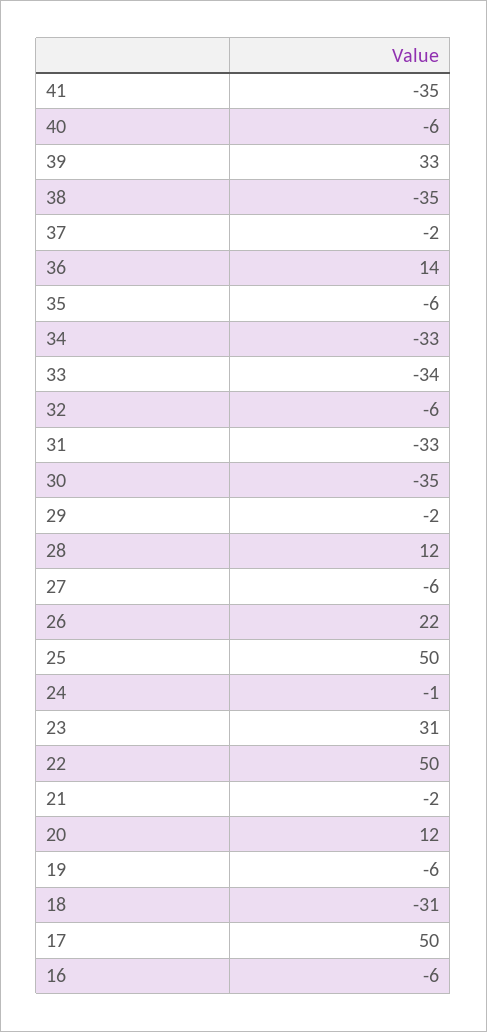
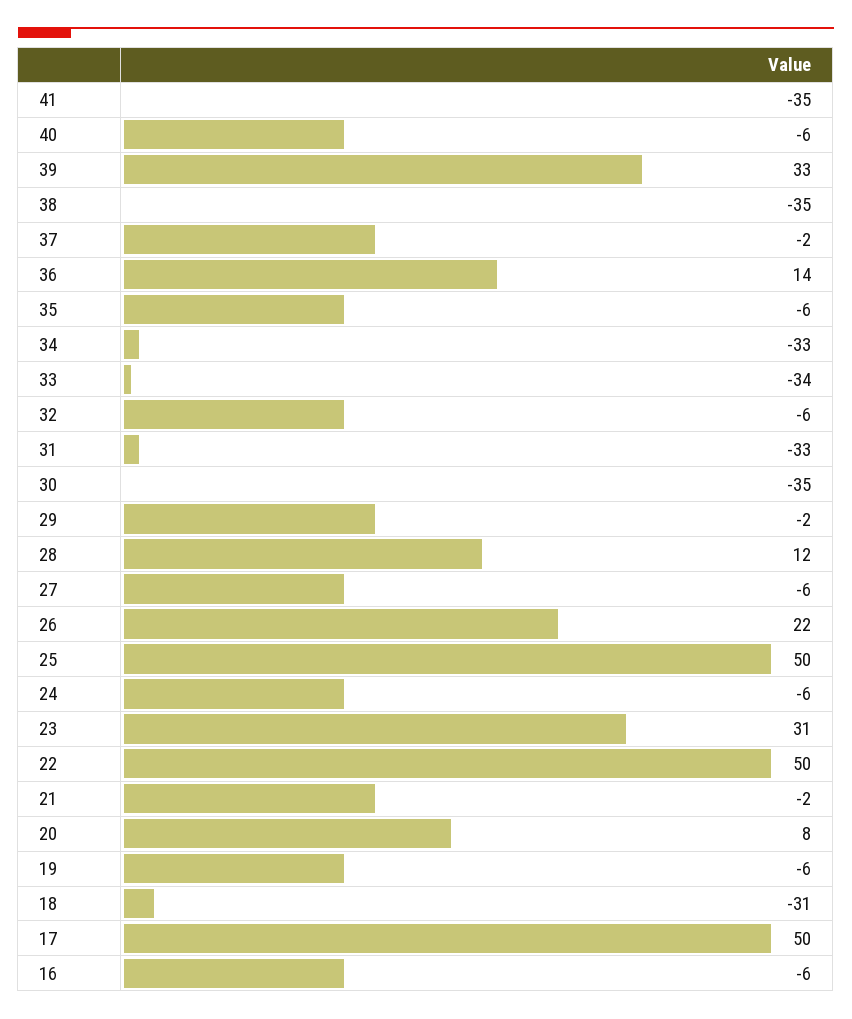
  {
    "41": -35,
    "40": -6,
    "39": 33,
    "38": -35,
    "37": -2,
    "36": 14,
    "35": -6,
    "34": -33,
    "33": -34,
    "32": -6,
    "31": -33,
    "30": -35,
    "29": -2,
    "28": 12,
    "27": -6,
    "26": 22,
    "25": 50,
-   "24": -1,
+   "24": -6,
    "23": 31,
    "22": 50,
    "21": -2,
-   "20": 12,
+   "20": 8,
    "19": -6,
    "18": -31,
    "17": 50,
    "16": -6
  }

